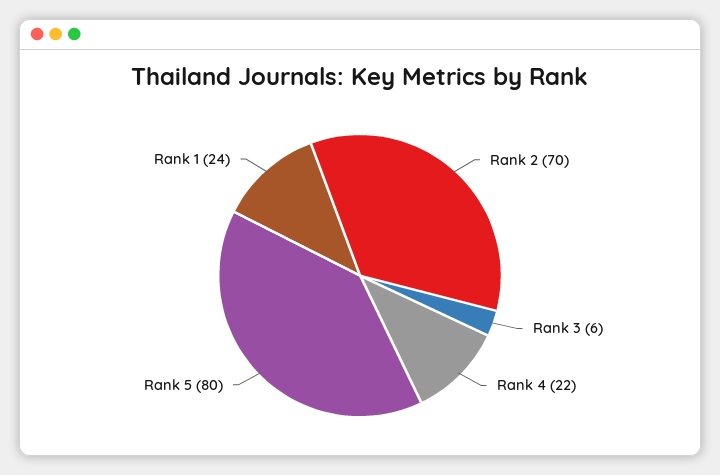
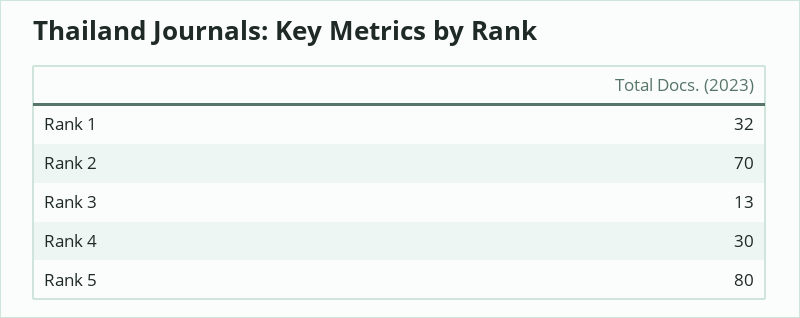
  {
    "Rank 2": 70,
-   "Rank 3": 6,
+   "Rank 3": 13,
-   "Rank 4": 22,
+   "Rank 4": 30,
    "Rank 5": 80,
-   "Rank 1": 24
+   "Rank 1": 32
  }

